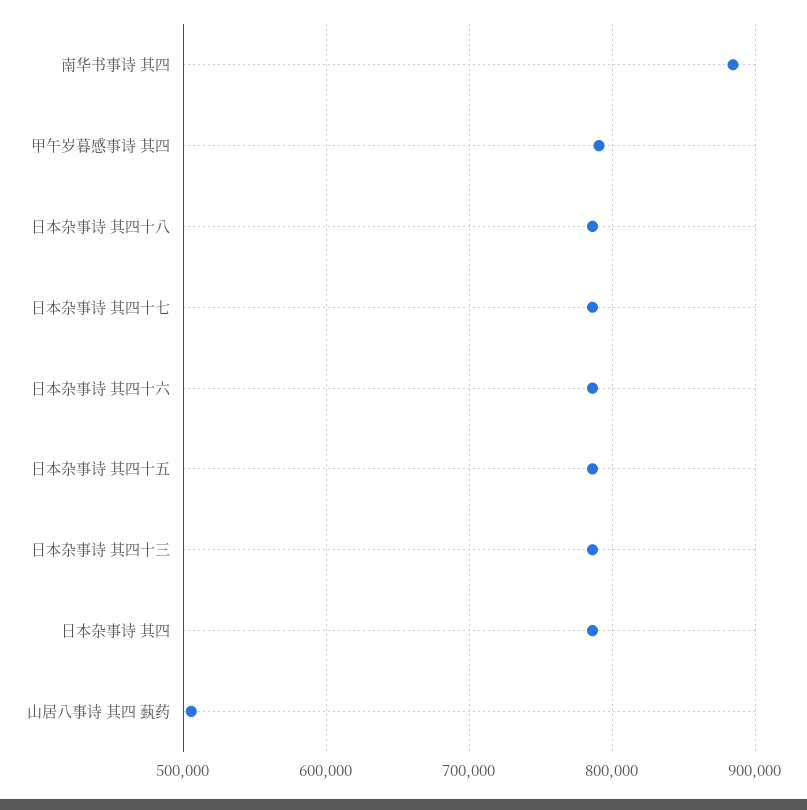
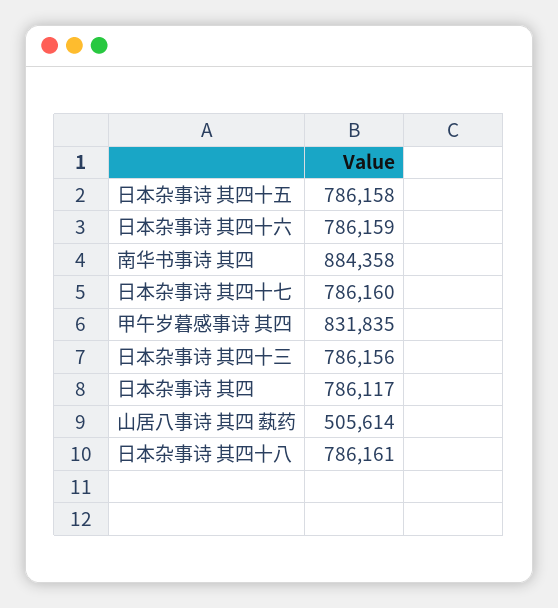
  {
    "南华书事诗 其四": 884358,
-   "甲午岁暮感事诗 其四": 790000,
+   "甲午岁暮感事诗 其四": 831835,
    "日本杂事诗 其四十八": 786161,
    "日本杂事诗 其四十七": 786160,
    "日本杂事诗 其四十六": 786159,
    "日本杂事诗 其四十五": 786158,
    "日本杂事诗 其四十三": 786156,
    "日本杂事诗 其四": 786117,
    "山居八事诗 其四 蓺药": 505614
  }

